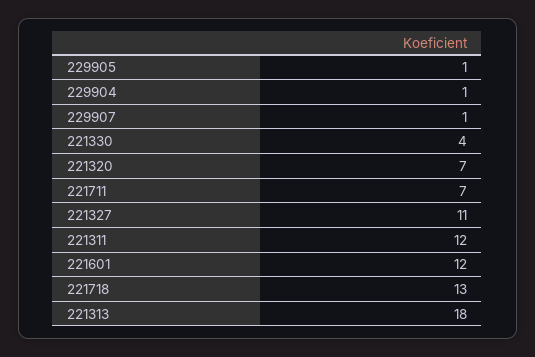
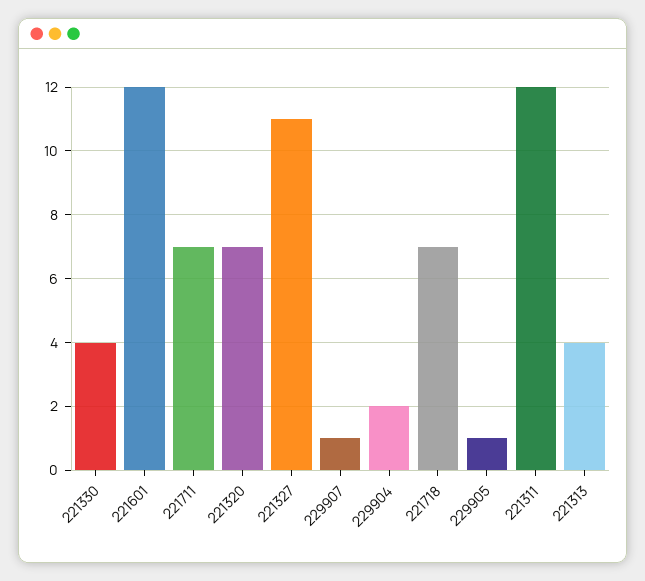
  {
    "229905": 1,
-   "229904": 1,
+   "229904": 2,
    "229907": 1,
    "221330": 4,
    "221320": 7,
    "221711": 7,
    "221327": 11,
    "221311": 12,
    "221601": 12,
-   "221718": 13,
+   "221718": 7,
-   "221313": 18
+   "221313": 4
  }

